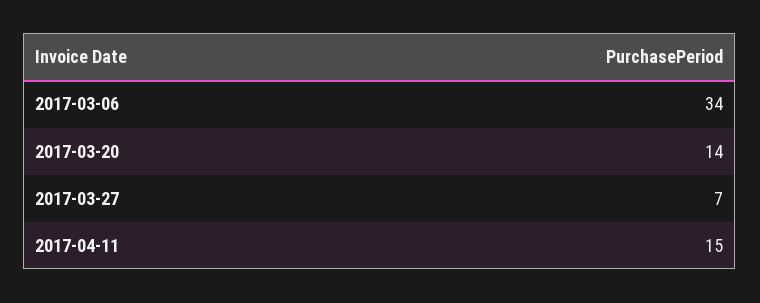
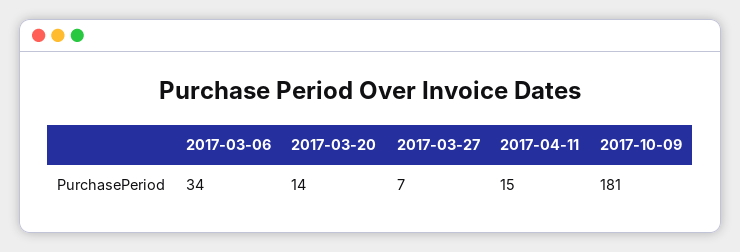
  {
    "2017-03-06": 34,
    "2017-03-20": 14,
    "2017-03-27": 7,
-   "2017-04-11": 15
+   "2017-04-11": 15,
+   "2017-10-09": 181
  }

